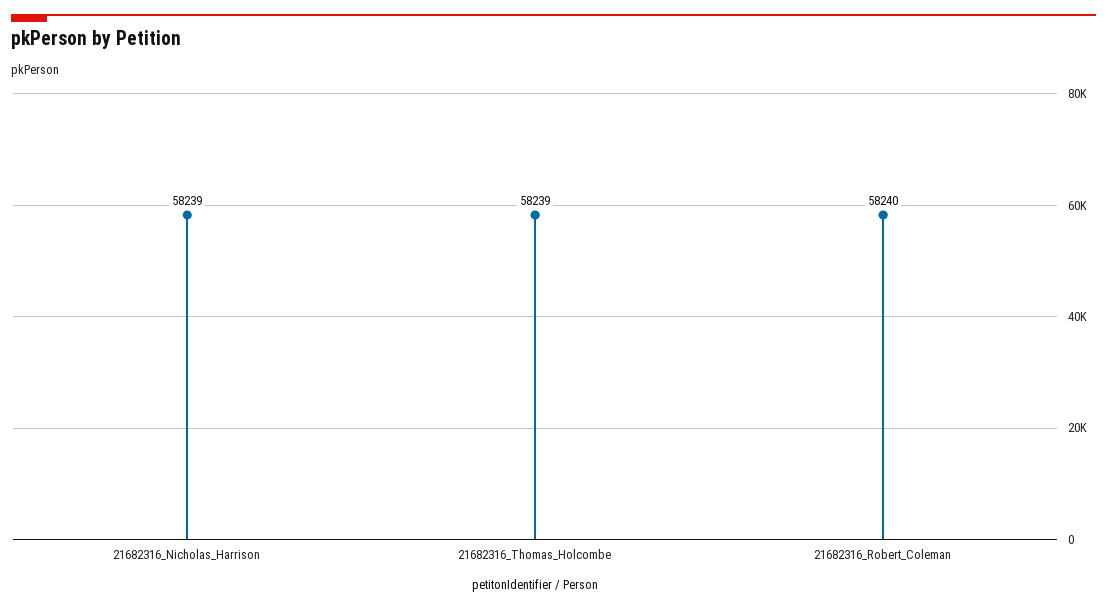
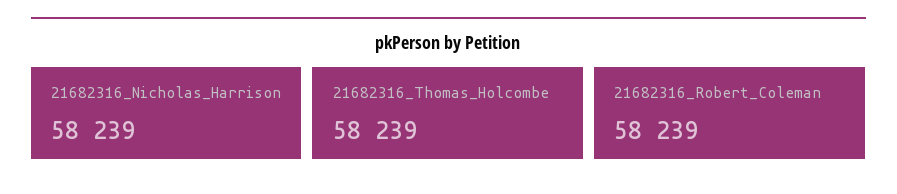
  {
    "21682316_Nicholas_Harrison": 58239,
    "21682316_Thomas_Holcombe": 58239,
-   "21682316_Robert_Coleman": 58240
+   "21682316_Robert_Coleman": 58239
  }

